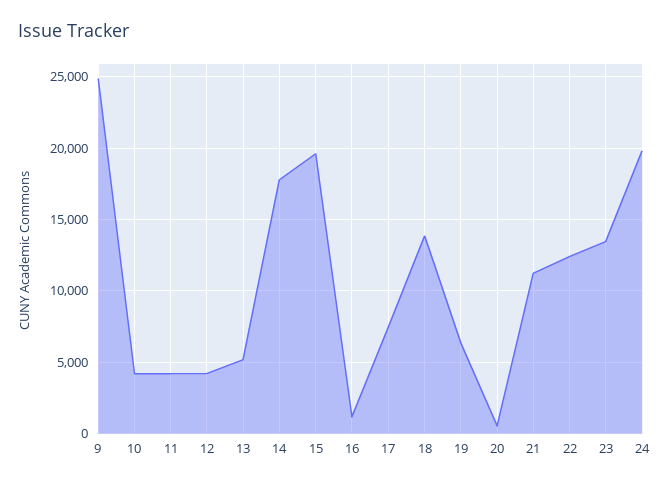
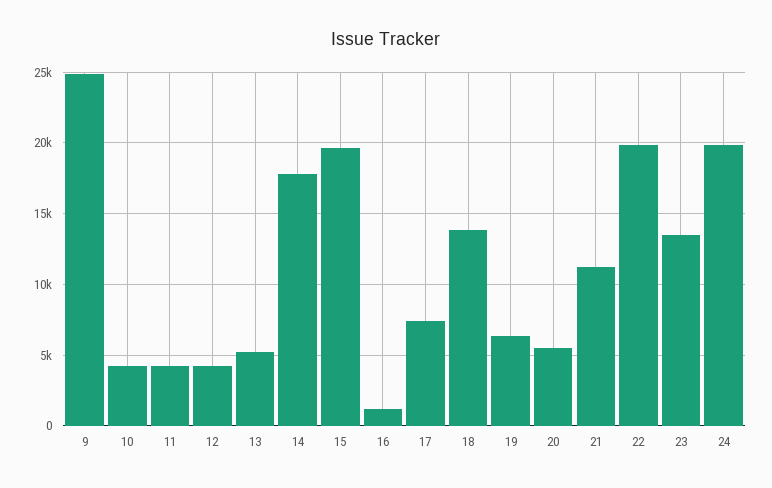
  {
    "9": 25000,
    "10": 4000,
    "11": 4000,
    "12": 4000,
    "13": 5000,
    "14": 18000,
    "15": 19500,
    "16": 1000,
    "17": 7500,
    "18": 14000,
    "19": 6500,
-   "20": 500,
+   "20": 5500,
    "21": 11000,
-   "22": 12500,
+   "22": 20000,
    "23": 13500,
    "24": 20000
  }

